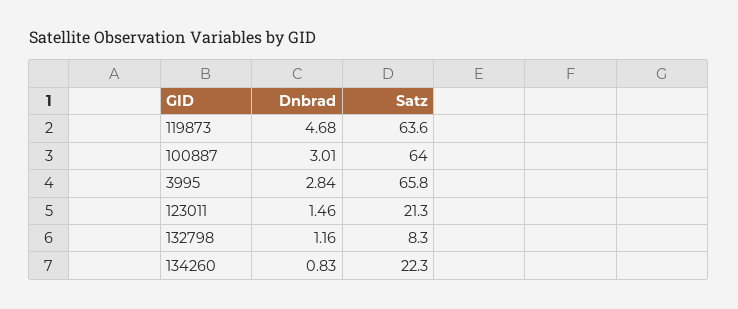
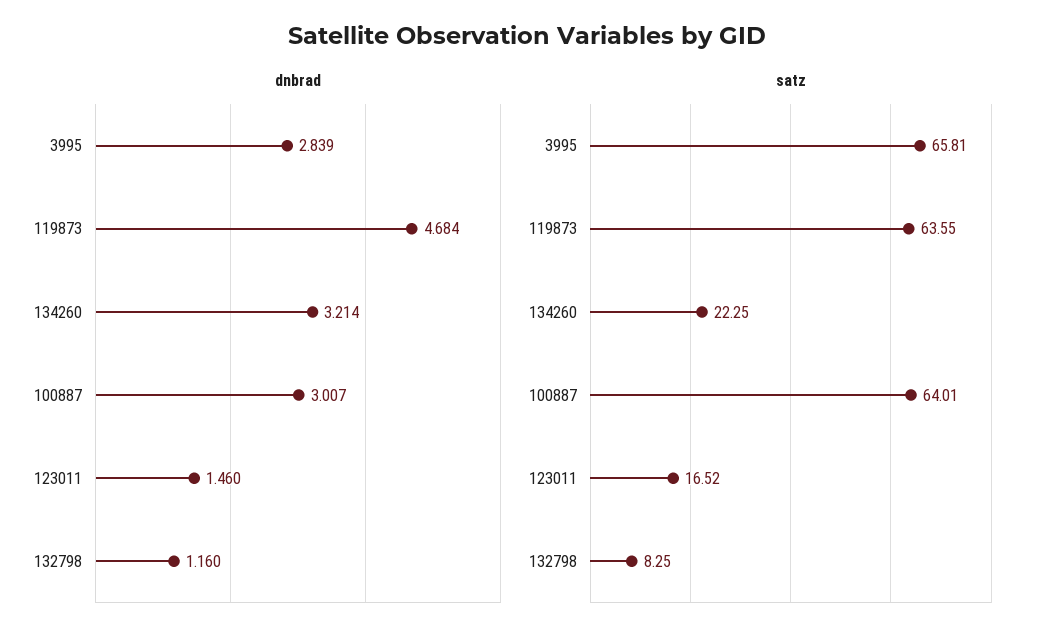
  {
    "Dnbrad": {
      "119873": 4.684,
      "100887": 3.007,
      "3995": 2.839,
      "123011": 1.46,
      "132798": 1.16,
-     "134260": 0.83
+     "134260": 3.214
    },
    "Satz": {
      "119873": 63.55,
      "100887": 64.01,
      "3995": 65.81,
-     "123011": 21.3,
+     "123011": 16.52,
      "132798": 8.25,
      "134260": 22.25
    }
  }

